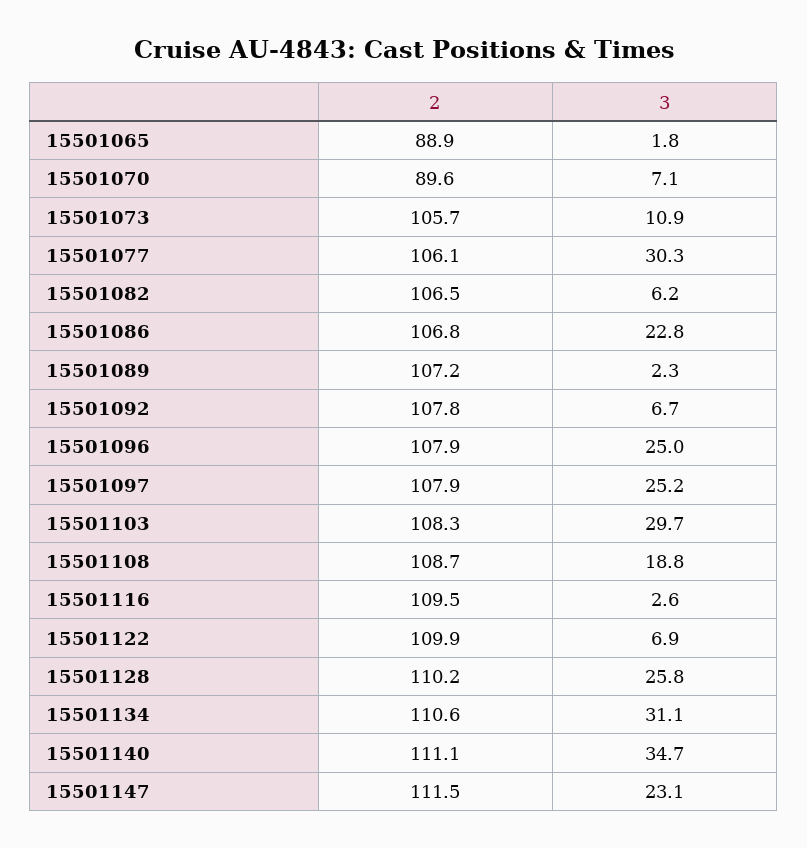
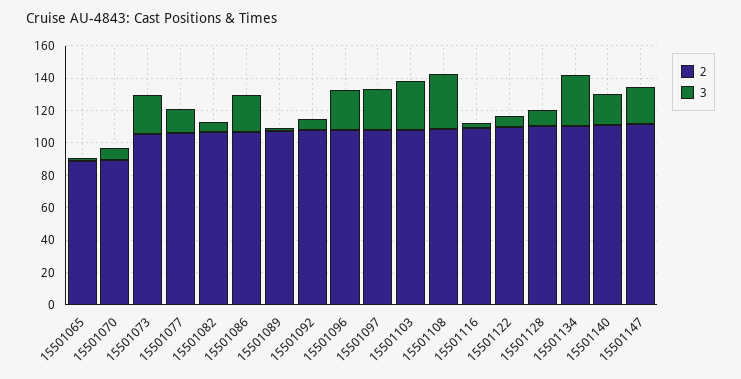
  {
    "2": {
      "15501065": 88.9,
      "15501070": 89.6,
      "15501073": 105.7,
      "15501077": 106.1,
      "15501082": 106.5,
      "15501086": 106.8,
      "15501089": 107.2,
      "15501092": 107.8,
      "15501096": 107.9,
      "15501097": 107.9,
      "15501103": 108.3,
      "15501108": 108.7,
      "15501116": 109.5,
      "15501122": 109.9,
      "15501128": 110.2,
      "15501134": 110.6,
      "15501140": 111.1,
      "15501147": 111.5
    },
    "3": {
      "15501065": 1.8,
      "15501070": 7.1,
-     "15501073": 10.9,
+     "15501073": 25,
-     "15501077": 30.3,
+     "15501077": 15,
      "15501082": 6.2,
      "15501086": 22.8,
      "15501089": 2.3,
      "15501092": 6.7,
      "15501096": 25,
      "15501097": 25.2,
      "15501103": 29.7,
-     "15501108": 18.8,
+     "15501108": 35,
      "15501116": 2.6,
      "15501122": 6.9,
-     "15501128": 25.8,
+     "15501128": 10,
      "15501134": 31.1,
-     "15501140": 34.7,
+     "15501140": 20,
      "15501147": 23.1
    }
  }

